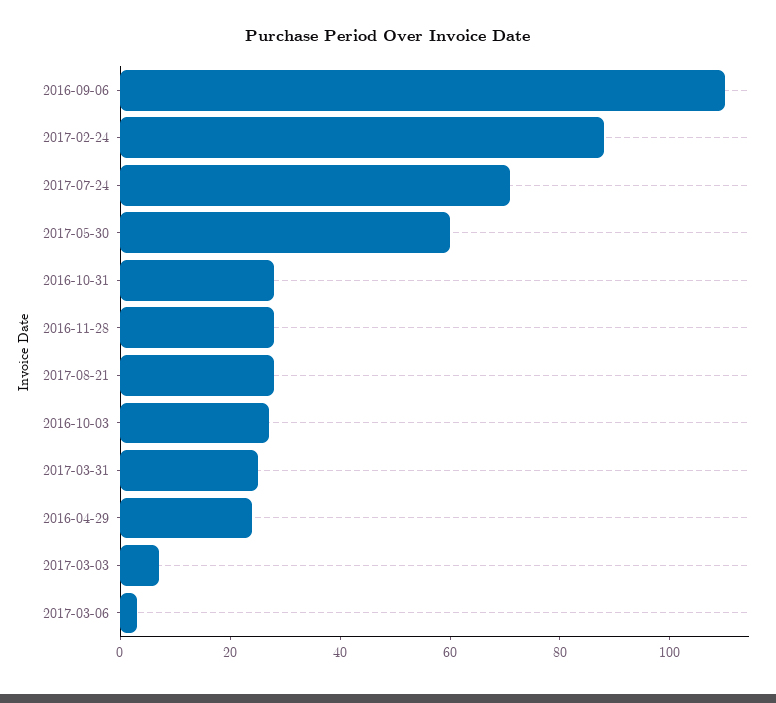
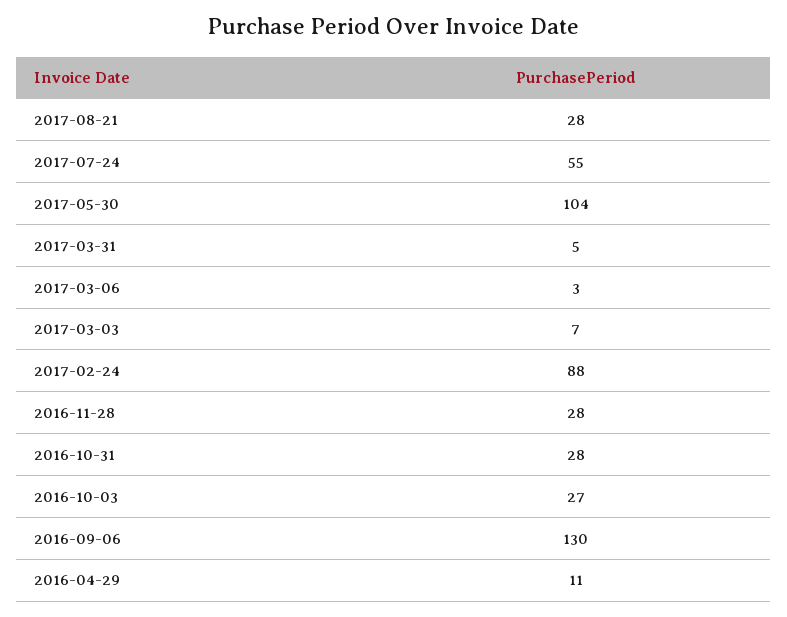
  {
-   "2016-09-06": 110,
+   "2016-09-06": 130,
    "2017-02-24": 88,
-   "2017-07-24": 70,
+   "2017-07-24": 55,
-   "2017-05-30": 60,
+   "2017-05-30": 104,
    "2016-10-31": 28,
    "2016-11-28": 28,
    "2017-08-21": 28,
    "2016-10-03": 27,
-   "2017-03-31": 25,
+   "2017-03-31": 5,
-   "2016-04-29": 25,
+   "2016-04-29": 11,
    "2017-03-03": 7,
    "2017-03-06": 3
  }

